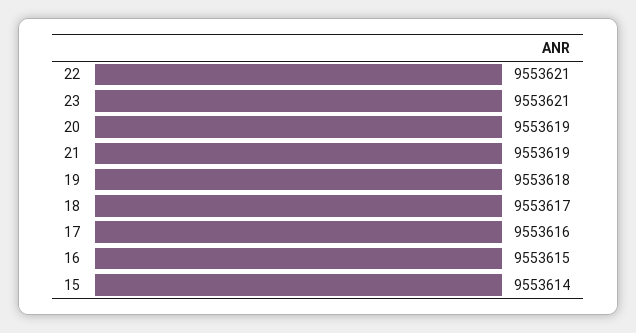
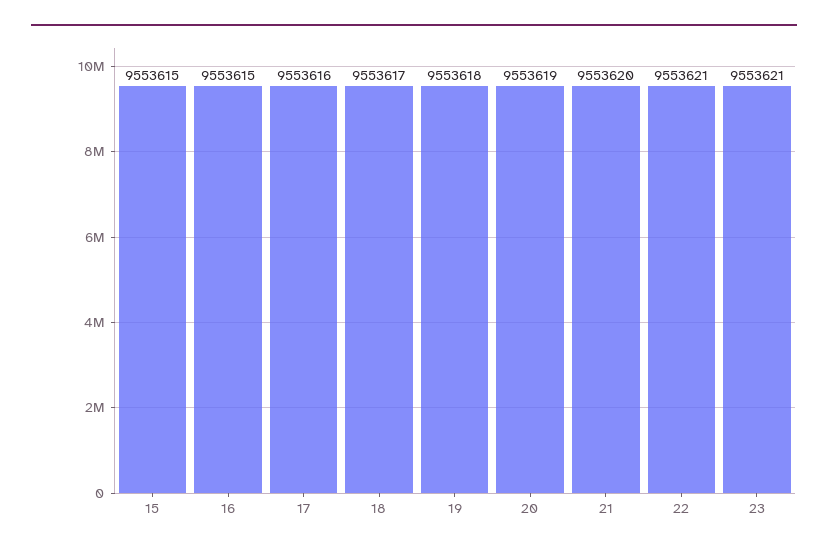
  {
    "22": 9553621,
    "23": 9553621,
    "20": 9553619,
-   "21": 9553619,
+   "21": 9553620,
    "19": 9553618,
    "18": 9553617,
    "17": 9553616,
    "16": 9553615,
-   "15": 9553614
+   "15": 9553615
  }

